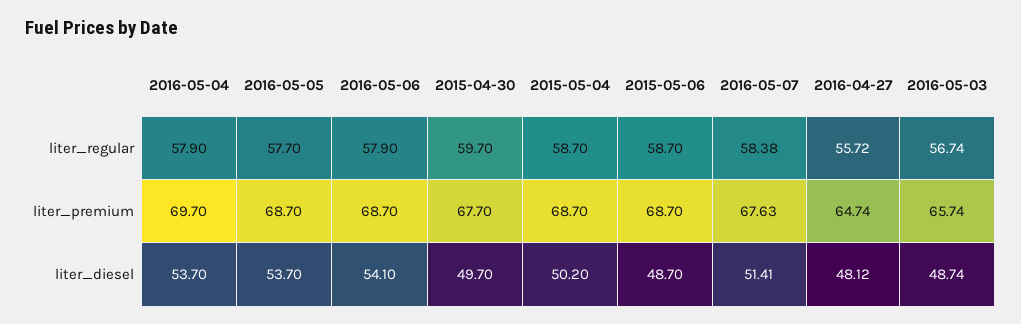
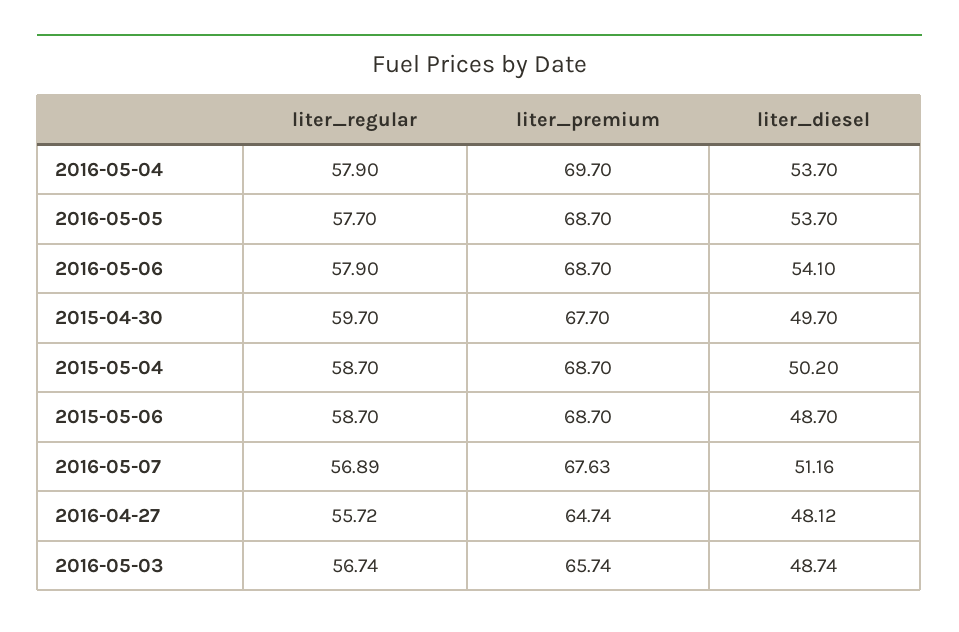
  {
    "2016-05-04": {
      "liter_regular": 57.9,
      "liter_premium": 69.7,
      "liter_diesel": 53.7
    },
    "2016-05-05": {
      "liter_regular": 57.7,
      "liter_premium": 68.7,
      "liter_diesel": 53.7
    },
    "2016-05-06": {
      "liter_regular": 57.9,
      "liter_premium": 68.7,
      "liter_diesel": 54.1
    },
    "2015-04-30": {
      "liter_regular": 59.7,
      "liter_premium": 67.7,
      "liter_diesel": 49.7
    },
    "2015-05-04": {
      "liter_regular": 58.7,
      "liter_premium": 68.7,
      "liter_diesel": 50.2
    },
    "2015-05-06": {
      "liter_regular": 58.7,
      "liter_premium": 68.7,
      "liter_diesel": 48.7
    },
    "2016-05-07": {
-     "liter_regular": 58.38,
+     "liter_regular": 56.89,
      "liter_premium": 67.63,
-     "liter_diesel": 51.41
+     "liter_diesel": 51.16
    },
    "2016-04-27": {
      "liter_regular": 55.72,
      "liter_premium": 64.74,
      "liter_diesel": 48.12
    },
    "2016-05-03": {
      "liter_regular": 56.74,
      "liter_premium": 65.74,
      "liter_diesel": 48.74
    }
  }

